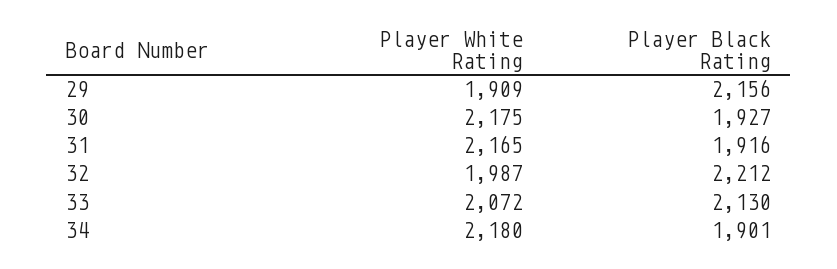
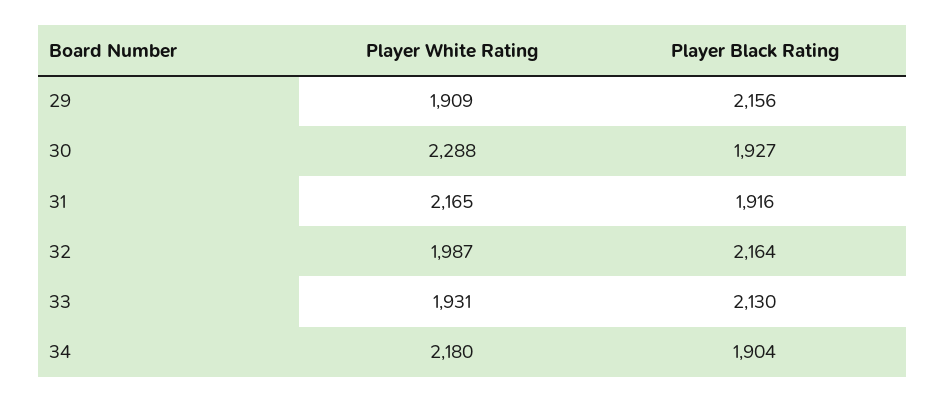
  {
    "Player White Rating": {
      "29": 1909,
-     "30": 2175,
+     "30": 2288,
      "31": 2165,
      "32": 1987,
-     "33": 2072,
+     "33": 1931,
      "34": 2180
    },
    "Player Black Rating": {
      "29": 2156,
      "30": 1927,
      "31": 1916,
-     "32": 2212,
+     "32": 2164,
      "33": 2130,
-     "34": 1901
+     "34": 1904
    }
  }

